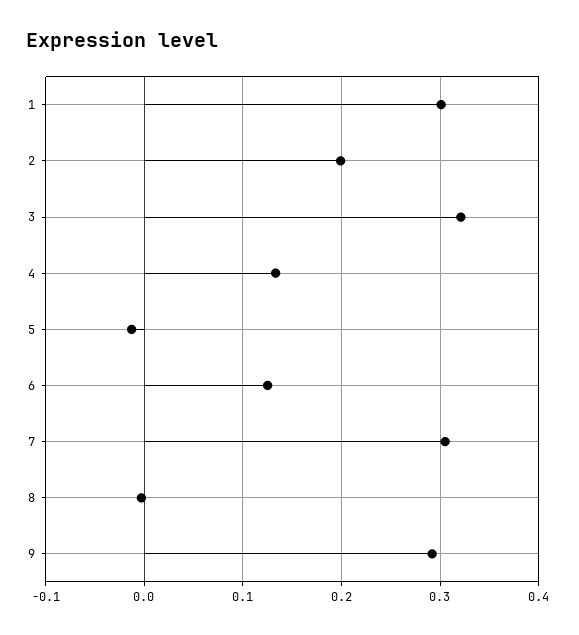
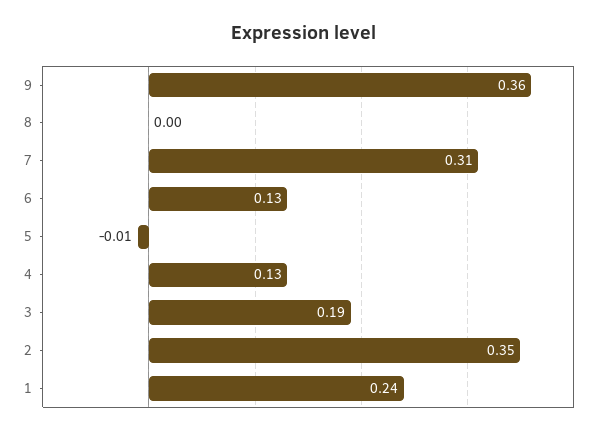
  {
-   "1": 0.3,
+   "1": 0.24,
-   "2": 0.2,
+   "2": 0.35,
-   "3": 0.32,
+   "3": 0.19,
    "4": 0.13,
    "5": -0.01,
    "6": 0.13,
    "7": 0.31,
    "8": 0,
-   "9": 0.29
+   "9": 0.36
  }

